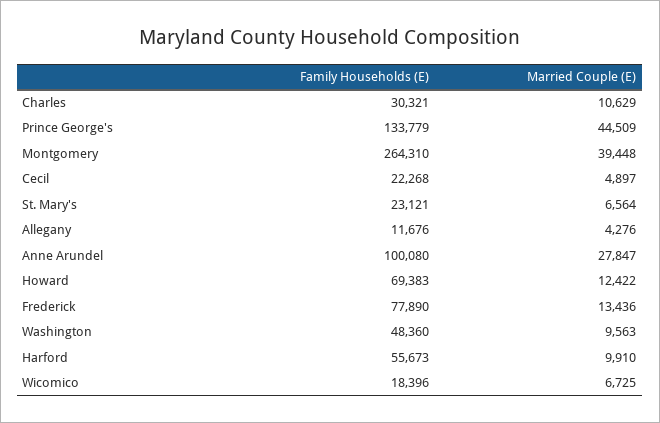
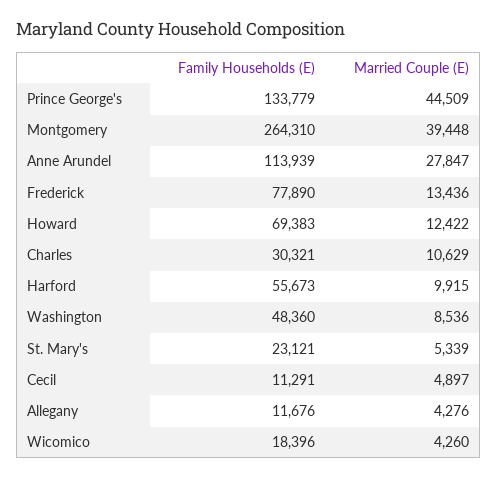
  {
    "Family Households (E)": {
      "Charles": 30321,
      "Prince George's": 133779,
      "Montgomery": 264310,
-     "Cecil": 22268,
+     "Cecil": 11291,
      "St. Mary's": 23121,
      "Allegany": 11676,
-     "Anne Arundel": 100080,
+     "Anne Arundel": 113939,
      "Howard": 69383,
      "Frederick": 77890,
      "Washington": 48360,
      "Harford": 55673,
      "Wicomico": 18396
    },
    "Married Couple (E)": {
      "Charles": 10629,
      "Prince George's": 44509,
      "Montgomery": 39448,
      "Cecil": 4897,
-     "St. Mary's": 6564,
+     "St. Mary's": 5339,
      "Allegany": 4276,
      "Anne Arundel": 27847,
      "Howard": 12422,
      "Frederick": 13436,
-     "Washington": 9563,
+     "Washington": 8536,
-     "Harford": 9910,
+     "Harford": 9915,
-     "Wicomico": 6725
+     "Wicomico": 4260
    }
  }

